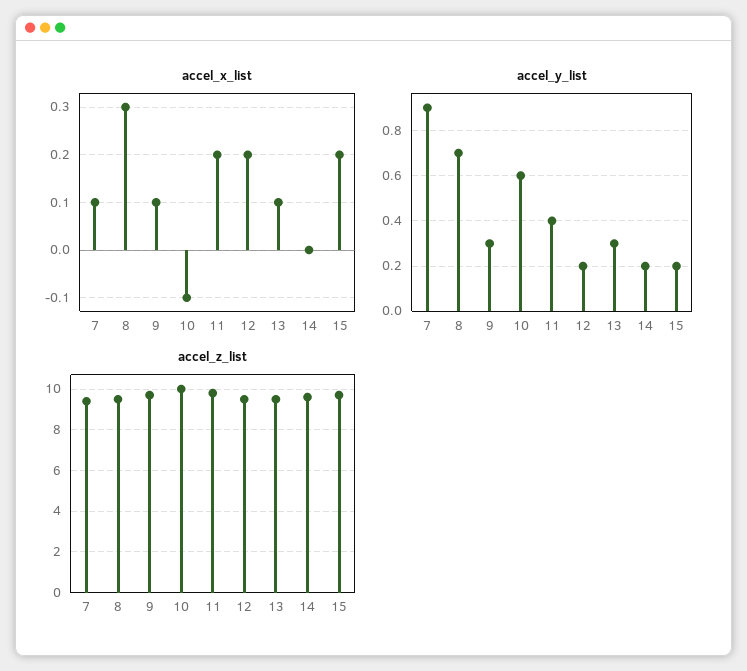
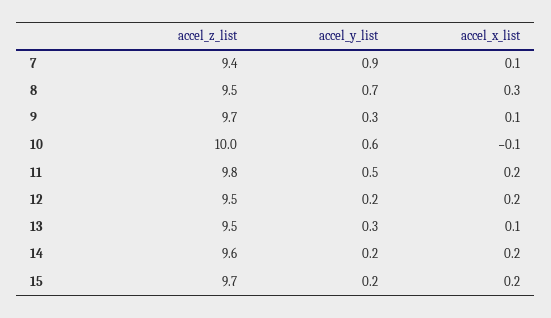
  {
    "accel_x_list": {
      "7": 0.1,
      "8": 0.3,
      "9": 0.1,
      "10": -0.1,
      "11": 0.2,
      "12": 0.2,
      "13": 0.1,
-     "14": 0,
+     "14": 0.2,
      "15": 0.2
    },
    "accel_y_list": {
      "7": 0.9,
      "8": 0.7,
      "9": 0.3,
      "10": 0.6,
-     "11": 0.4,
+     "11": 0.5,
      "12": 0.2,
      "13": 0.3,
      "14": 0.2,
      "15": 0.2
    },
    "accel_z_list": {
      "7": 9.4,
      "8": 9.5,
      "9": 9.7,
      "10": 10,
      "11": 9.8,
      "12": 9.5,
      "13": 9.5,
      "14": 9.6,
      "15": 9.7
    }
  }

